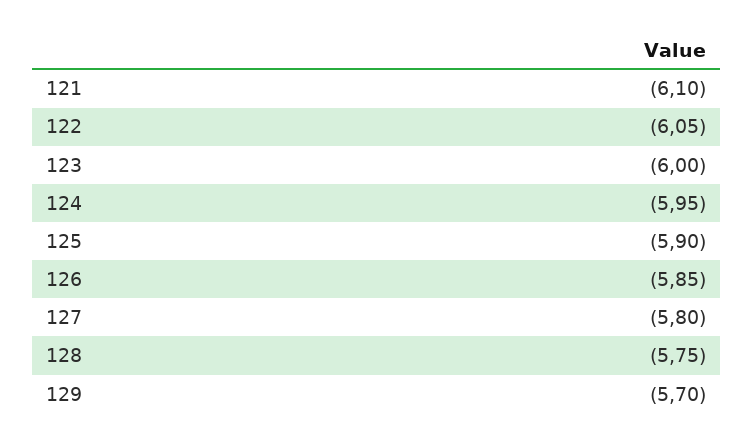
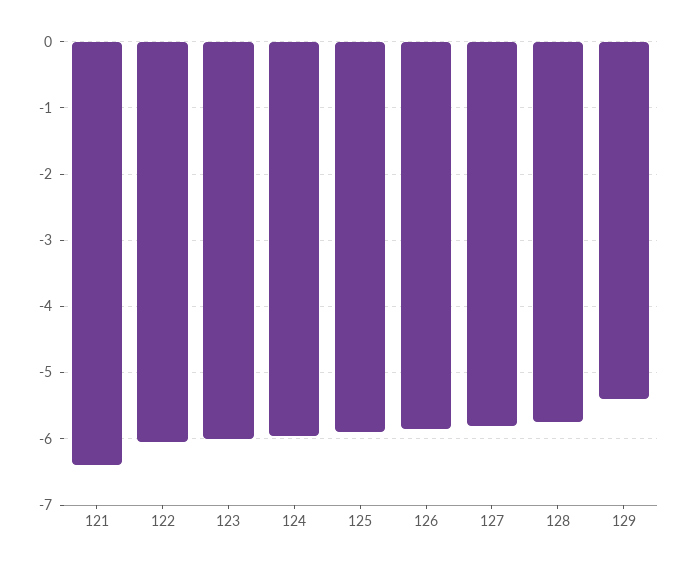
  {
-   "121": -6.1,
+   "121": -6.4,
    "122": -6.05,
    "123": -6,
    "124": -5.95,
    "125": -5.9,
    "126": -5.85,
    "127": -5.8,
    "128": -5.75,
-   "129": -5.7
+   "129": -5.4
  }

